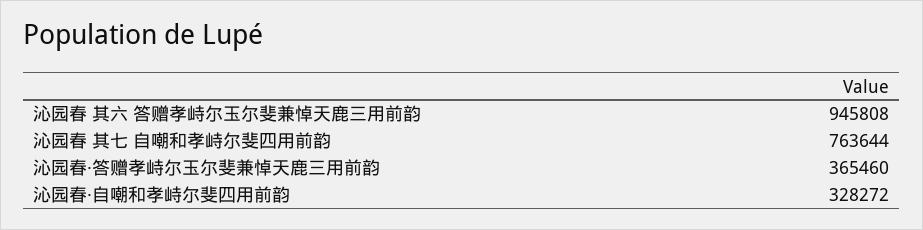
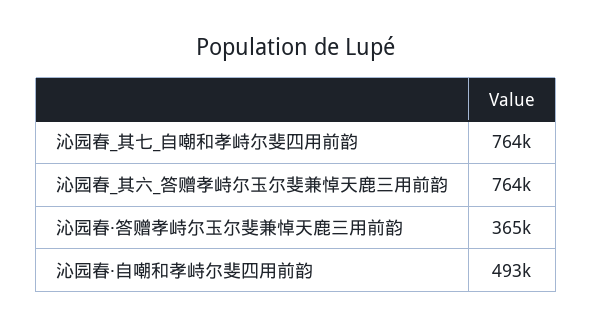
  {
-   "沁园春 其六 答赠孝峙尔玉尔斐兼悼天鹿三用前韵": 945808,
+   "沁园春 其六 答赠孝峙尔玉尔斐兼悼天鹿三用前韵": 764000,
    "沁园春 其七 自嘲和孝峙尔斐四用前韵": 763644,
    "沁园春·答赠孝峙尔玉尔斐兼悼天鹿三用前韵": 365460,
-   "沁园春·自嘲和孝峙尔斐四用前韵": 328272
+   "沁园春·自嘲和孝峙尔斐四用前韵": 493000
  }

